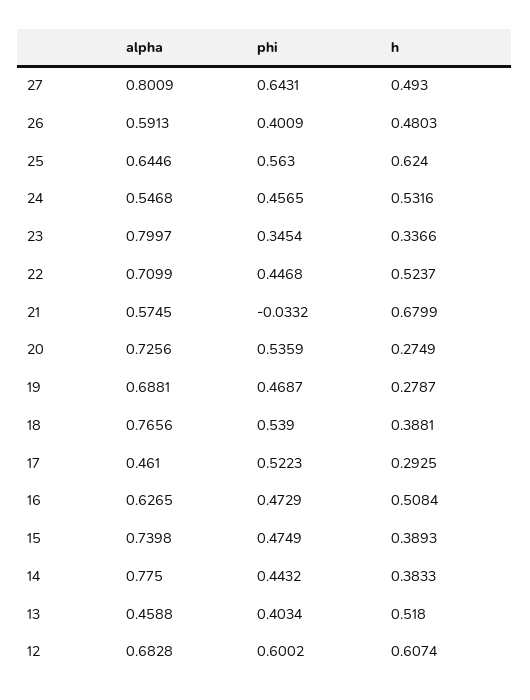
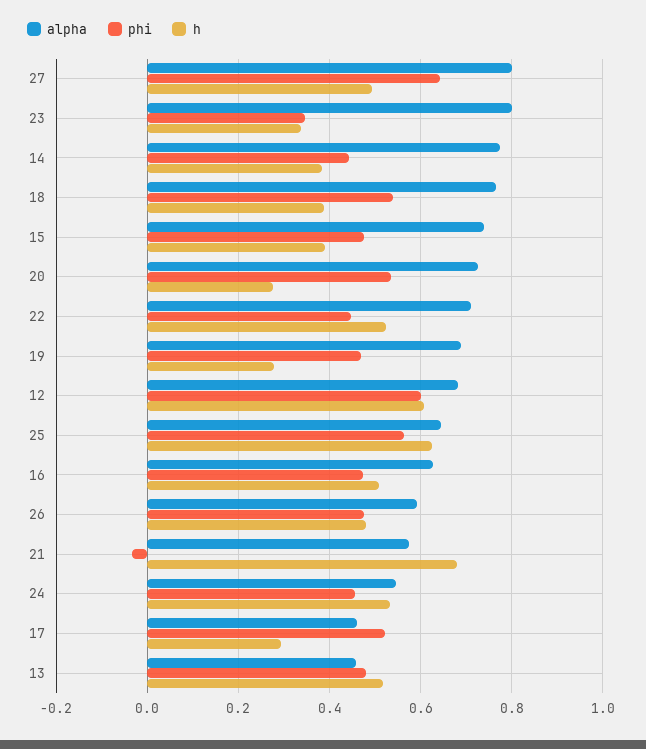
  {
    "alpha": {
      "27": 0.8009,
      "26": 0.5913,
      "25": 0.6446,
      "24": 0.5468,
      "23": 0.7997,
      "22": 0.7099,
      "21": 0.5745,
      "20": 0.7256,
      "19": 0.6881,
      "18": 0.7656,
      "17": 0.461,
      "16": 0.6265,
      "15": 0.7398,
      "14": 0.775,
      "13": 0.4588,
      "12": 0.6828
    },
    "phi": {
      "27": 0.6431,
-     "26": 0.4009,
+     "26": 0.48,
      "25": 0.563,
      "24": 0.4565,
      "23": 0.3454,
      "22": 0.4468,
      "21": -0.0332,
      "20": 0.5359,
      "19": 0.4687,
      "18": 0.539,
      "17": 0.5223,
      "16": 0.4729,
      "15": 0.4749,
      "14": 0.4432,
-     "13": 0.4034,
+     "13": 0.48,
      "12": 0.6002
    },
    "h": {
      "27": 0.493,
      "26": 0.4803,
      "25": 0.624,
      "24": 0.5316,
      "23": 0.3366,
      "22": 0.5237,
      "21": 0.6799,
      "20": 0.2749,
      "19": 0.2787,
      "18": 0.3881,
      "17": 0.2925,
      "16": 0.5084,
      "15": 0.3893,
      "14": 0.3833,
      "13": 0.518,
      "12": 0.6074
    }
  }

